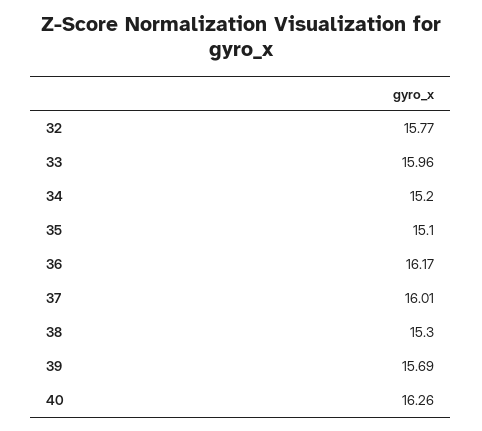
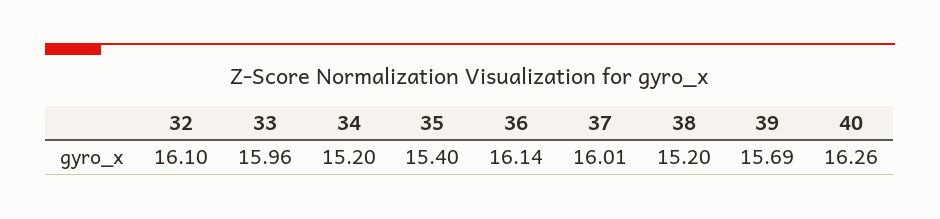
  {
-   "32": 15.77,
+   "32": 16.1,
    "33": 15.96,
    "34": 15.2,
-   "35": 15.1,
+   "35": 15.4,
-   "36": 16.17,
+   "36": 16.14,
    "37": 16.01,
-   "38": 15.3,
+   "38": 15.2,
    "39": 15.69,
    "40": 16.26
  }

